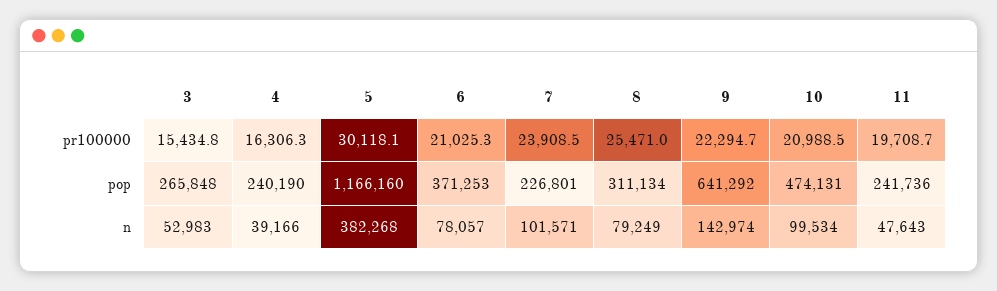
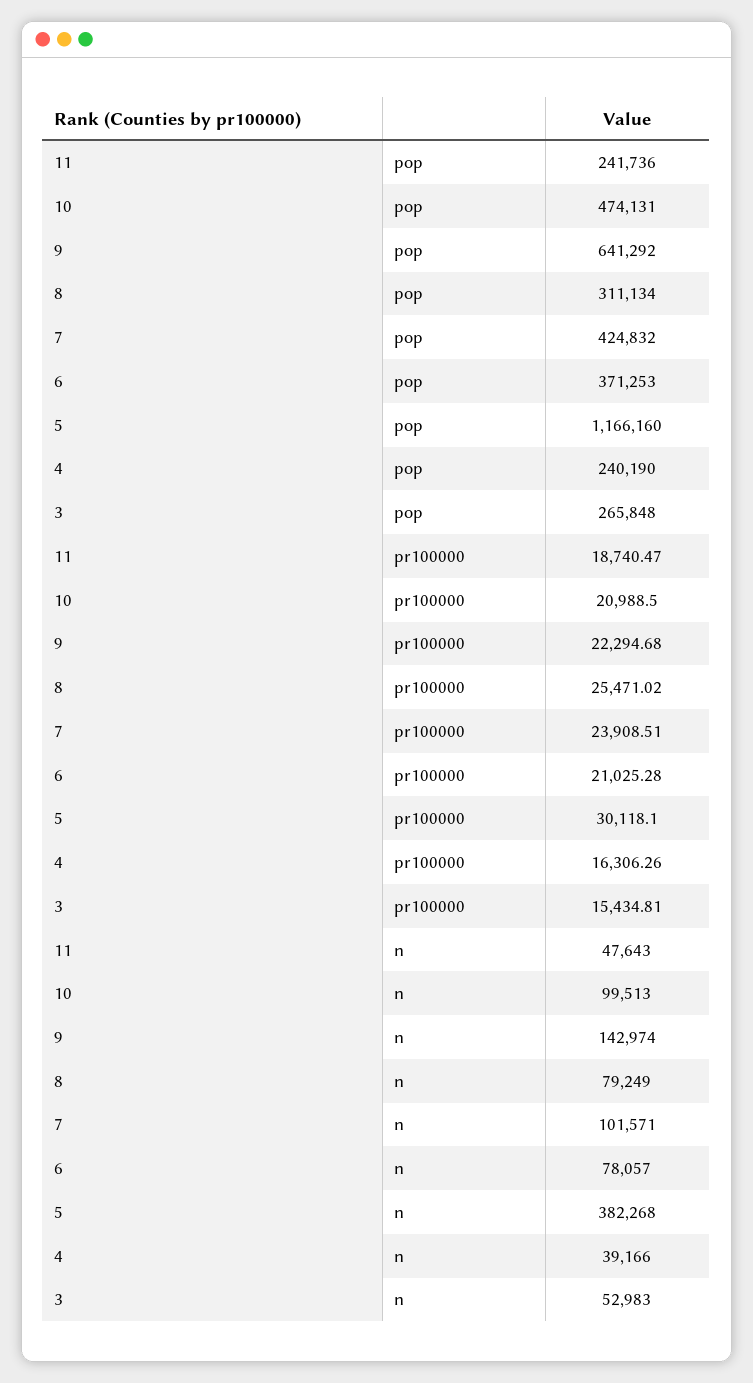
  {
    "3": {
      "pr100000": 15434.81,
      "pop": 265848,
      "n": 52983
    },
    "4": {
      "pr100000": 16306.26,
      "pop": 240190,
      "n": 39166
    },
    "5": {
      "pr100000": 30118.1,
      "pop": 1166160,
      "n": 382268
    },
    "6": {
      "pr100000": 21025.28,
      "pop": 371253,
      "n": 78057
    },
    "7": {
      "pr100000": 23908.51,
-     "pop": 226801,
+     "pop": 424832,
      "n": 101571
    },
    "8": {
      "pr100000": 25471.02,
      "pop": 311134,
      "n": 79249
    },
    "9": {
      "pr100000": 22294.68,
      "pop": 641292,
      "n": 142974
    },
    "10": {
      "pr100000": 20988.5,
      "pop": 474131,
-     "n": 99534
+     "n": 99513
    },
    "11": {
-     "pr100000": 19708.7,
+     "pr100000": 18740.47,
      "pop": 241736,
      "n": 47643
    }
  }

